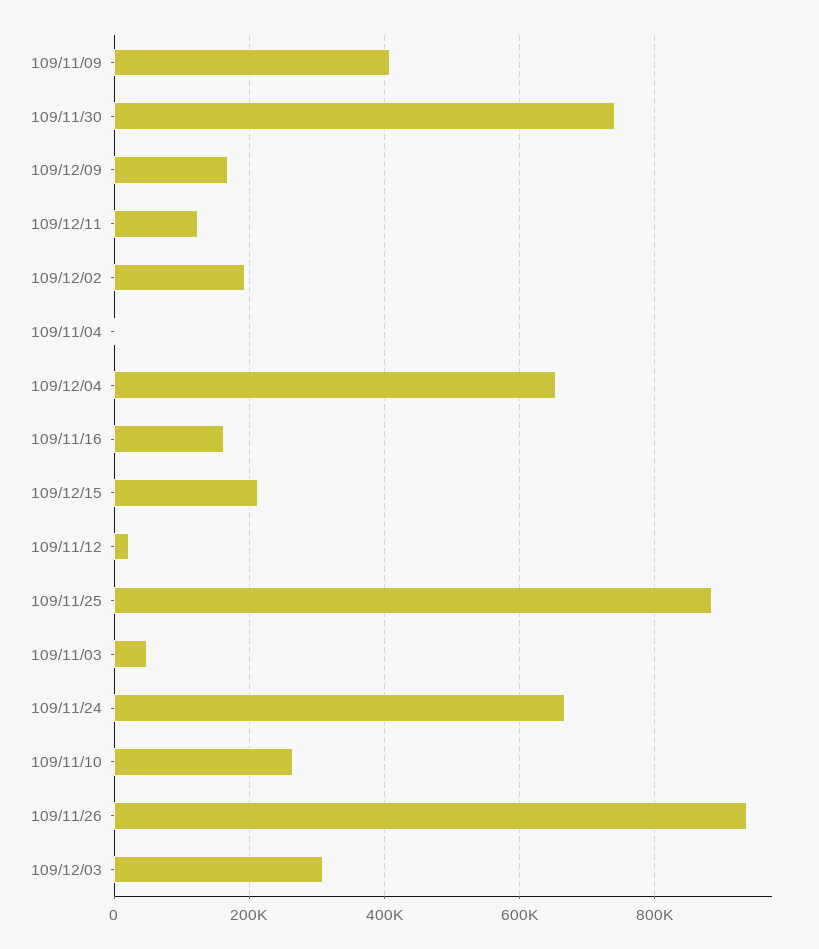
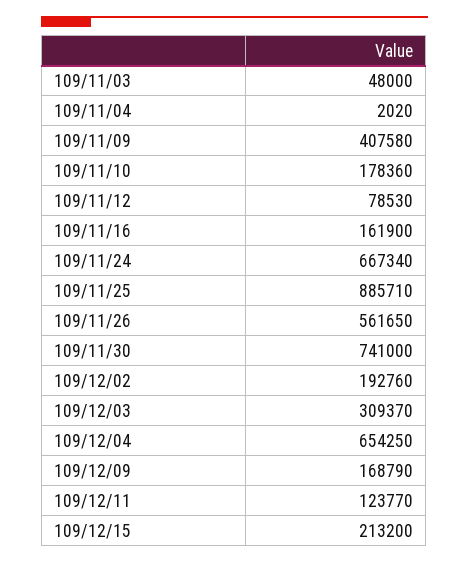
  {
    "109/11/09": 407580,
    "109/11/30": 741000,
    "109/12/09": 168790,
    "109/12/11": 123770,
    "109/12/02": 192760,
    "109/11/04": 2020,
    "109/12/04": 654250,
    "109/11/16": 161900,
    "109/12/15": 213200,
-   "109/11/12": 20000,
+   "109/11/12": 78530,
    "109/11/25": 885710,
    "109/11/03": 48000,
    "109/11/24": 667340,
-   "109/11/10": 260000,
+   "109/11/10": 178360,
-   "109/11/26": 940000,
+   "109/11/26": 561650,
    "109/12/03": 309370
  }

